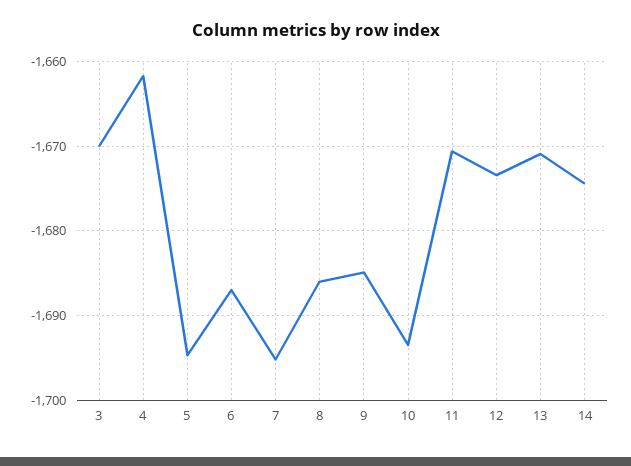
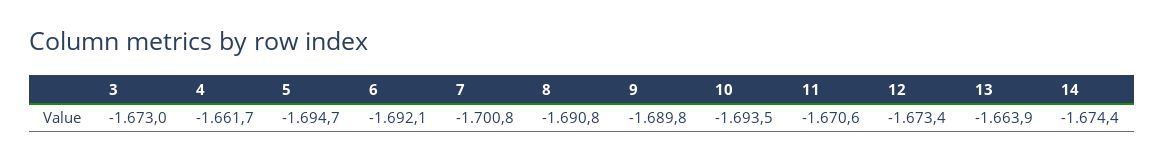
  {
-   "3": -1670,
+   "3": -1673,
    "4": -1661.7,
    "5": -1694.7,
-   "6": -1687,
+   "6": -1692.1,
-   "7": -1695,
+   "7": -1700.8,
-   "8": -1686,
+   "8": -1690.8,
-   "9": -1685,
+   "9": -1689.8,
    "10": -1693.5,
    "11": -1670.6,
    "12": -1673.4,
-   "13": -1671,
+   "13": -1663.9,
    "14": -1674.4
  }

